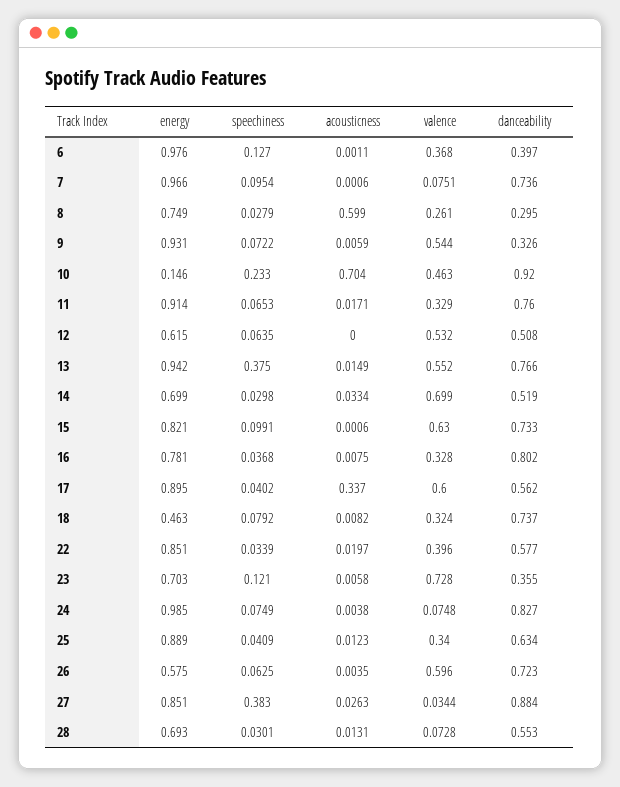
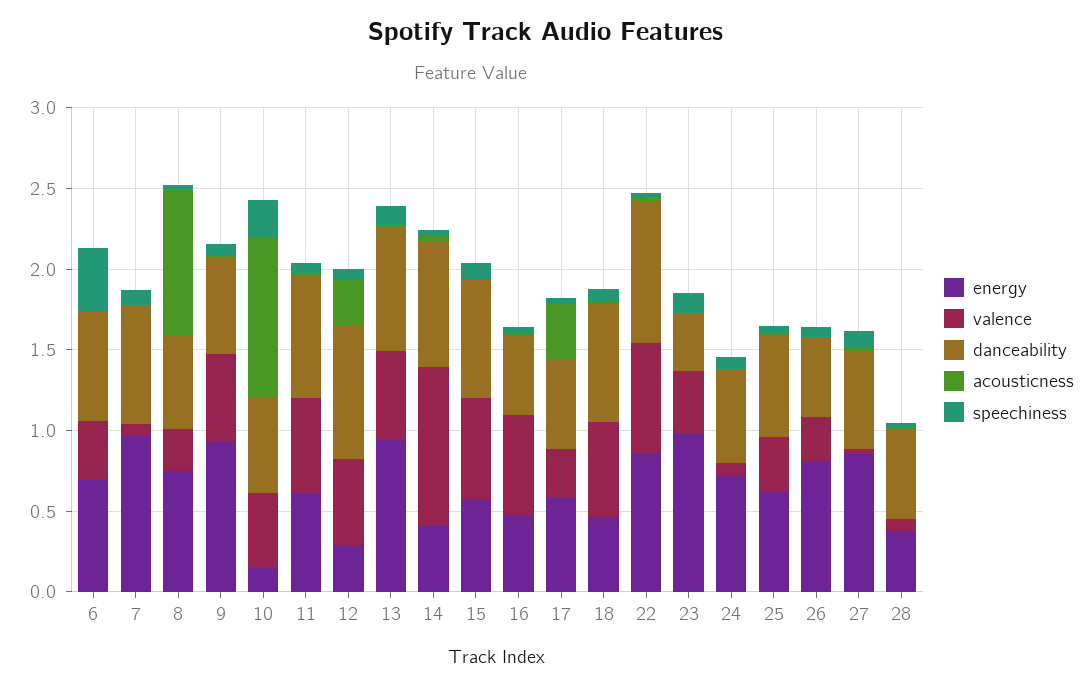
  {
    "energy": {
-     "6": 0.976,
+     "6": 0.7,
      "7": 0.966,
      "8": 0.749,
      "9": 0.931,
      "10": 0.146,
-     "11": 0.914,
+     "11": 0.6,
-     "12": 0.615,
+     "12": 0.3,
      "13": 0.942,
-     "14": 0.699,
+     "14": 0.4,
-     "15": 0.821,
+     "15": 0.6,
-     "16": 0.781,
+     "16": 0.5,
-     "17": 0.895,
+     "17": 0.6,
      "18": 0.463,
      "22": 0.851,
-     "23": 0.703,
+     "23": 1,
-     "24": 0.985,
+     "24": 0.7,
-     "25": 0.889,
+     "25": 0.6,
-     "26": 0.575,
+     "26": 0.8,
      "27": 0.851,
-     "28": 0.693
+     "28": 0.4
    },
    "speechiness": {
-     "6": 0.127,
+     "6": 0.4,
      "7": 0.0954,
      "8": 0.0279,
      "9": 0.0722,
      "10": 0.233,
      "11": 0.0653,
      "12": 0.0635,
-     "13": 0.375,
+     "13": 0.1,
      "14": 0.0298,
      "15": 0.0991,
      "16": 0.0368,
      "17": 0.0402,
      "18": 0.0792,
      "22": 0.0339,
      "23": 0.121,
      "24": 0.0749,
      "25": 0.0409,
      "26": 0.0625,
-     "27": 0.383,
+     "27": 0.1,
      "28": 0.0301
    },
    "acousticness": {
      "6": 0.0011,
      "7": 0.0006,
-     "8": 0.599,
+     "8": 0.9,
      "9": 0.0059,
-     "10": 0.704,
+     "10": 1,
      "11": 0.0171,
-     "12": 0,
+     "12": 0.3,
      "13": 0.0149,
      "14": 0.0334,
      "15": 0.0006,
      "16": 0.0075,
      "17": 0.337,
      "18": 0.0082,
      "22": 0.0197,
      "23": 0.0058,
      "24": 0.0038,
      "25": 0.0123,
      "26": 0.0035,
      "27": 0.0263,
      "28": 0.0131
    },
    "valence": {
      "6": 0.368,
      "7": 0.0751,
      "8": 0.261,
      "9": 0.544,
      "10": 0.463,
-     "11": 0.329,
+     "11": 0.6,
      "12": 0.532,
      "13": 0.552,
-     "14": 0.699,
+     "14": 1,
      "15": 0.63,
-     "16": 0.328,
+     "16": 0.6,
-     "17": 0.6,
+     "17": 0.3,
-     "18": 0.324,
+     "18": 0.6,
-     "22": 0.396,
+     "22": 0.7,
-     "23": 0.728,
+     "23": 0.4,
      "24": 0.0748,
      "25": 0.34,
-     "26": 0.596,
+     "26": 0.3,
      "27": 0.0344,
      "28": 0.0728
    },
    "danceability": {
-     "6": 0.397,
+     "6": 0.7,
      "7": 0.736,
-     "8": 0.295,
+     "8": 0.6,
-     "9": 0.326,
+     "9": 0.6,
-     "10": 0.92,
+     "10": 0.6,
      "11": 0.76,
-     "12": 0.508,
+     "12": 0.8,
      "13": 0.766,
-     "14": 0.519,
+     "14": 0.8,
      "15": 0.733,
-     "16": 0.802,
+     "16": 0.5,
      "17": 0.562,
      "18": 0.737,
-     "22": 0.577,
+     "22": 0.9,
      "23": 0.355,
-     "24": 0.827,
+     "24": 0.6,
      "25": 0.634,
-     "26": 0.723,
+     "26": 0.5,
-     "27": 0.884,
+     "27": 0.6,
      "28": 0.553
    }
  }

